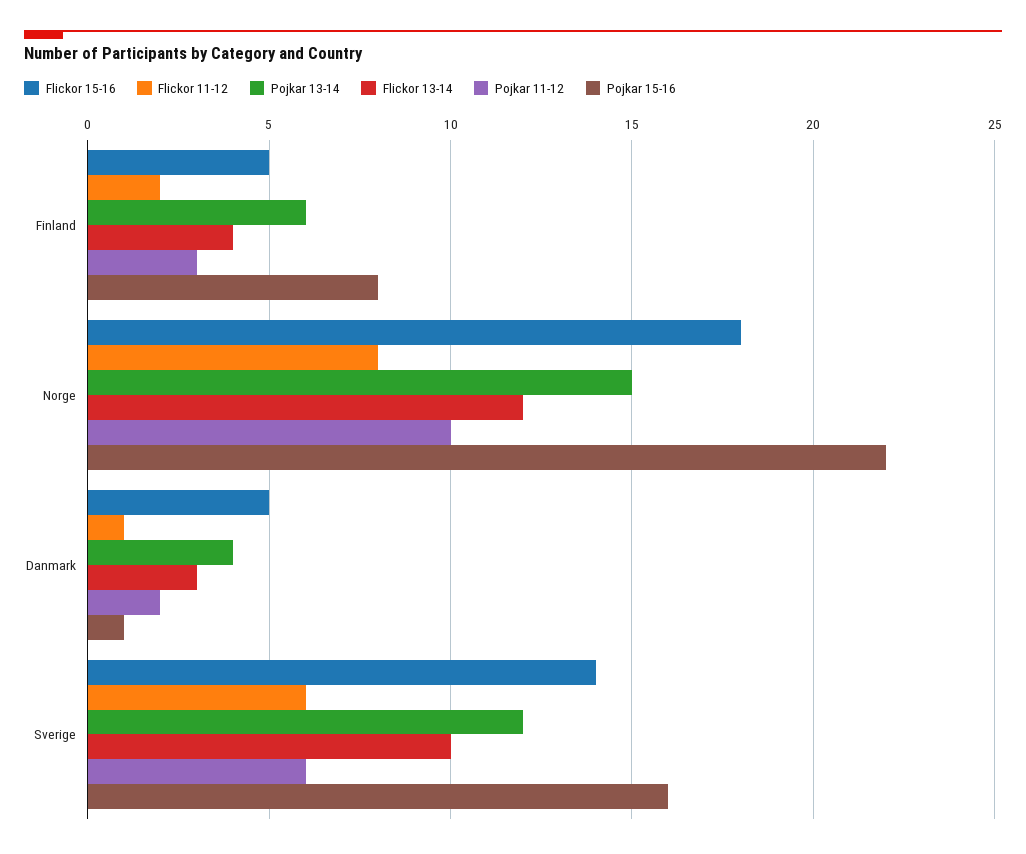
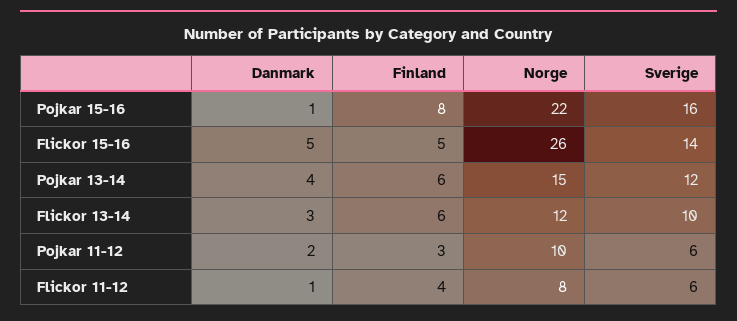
  {
    "Flickor 15-16": {
      "Finland": 5,
-     "Norge": 18,
+     "Norge": 26,
      "Danmark": 5,
      "Sverige": 14
    },
    "Flickor 11-12": {
-     "Finland": 2,
+     "Finland": 4,
      "Norge": 8,
      "Danmark": 1,
      "Sverige": 6
    },
    "Pojkar 13-14": {
      "Finland": 6,
      "Norge": 15,
      "Danmark": 4,
      "Sverige": 12
    },
    "Flickor 13-14": {
-     "Finland": 4,
+     "Finland": 6,
      "Norge": 12,
      "Danmark": 3,
      "Sverige": 10
    },
    "Pojkar 11-12": {
      "Finland": 3,
      "Norge": 10,
      "Danmark": 2,
      "Sverige": 6
    },
    "Pojkar 15-16": {
      "Finland": 8,
      "Norge": 22,
      "Danmark": 1,
      "Sverige": 16
    }
  }

